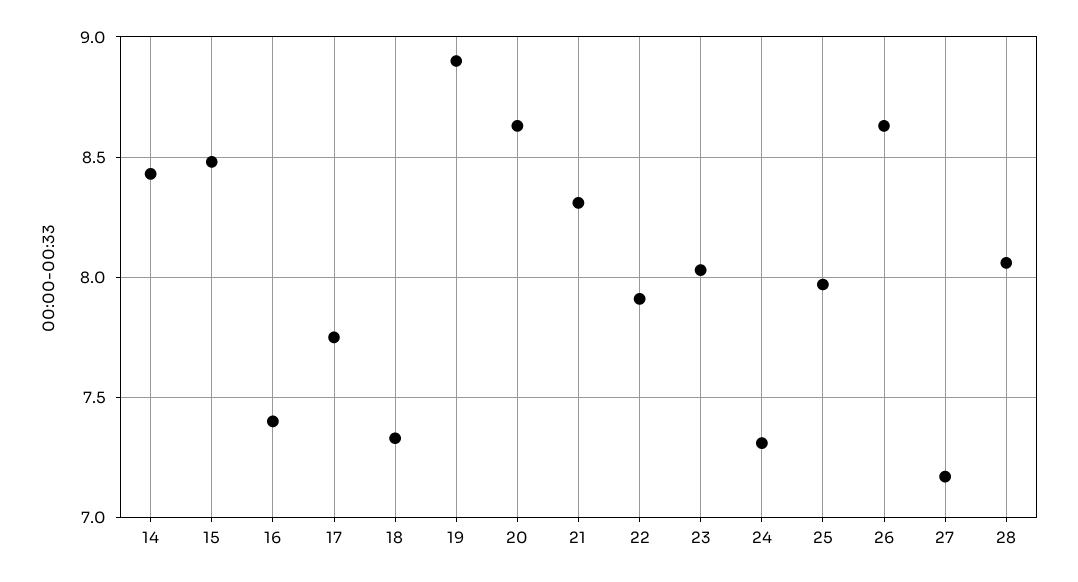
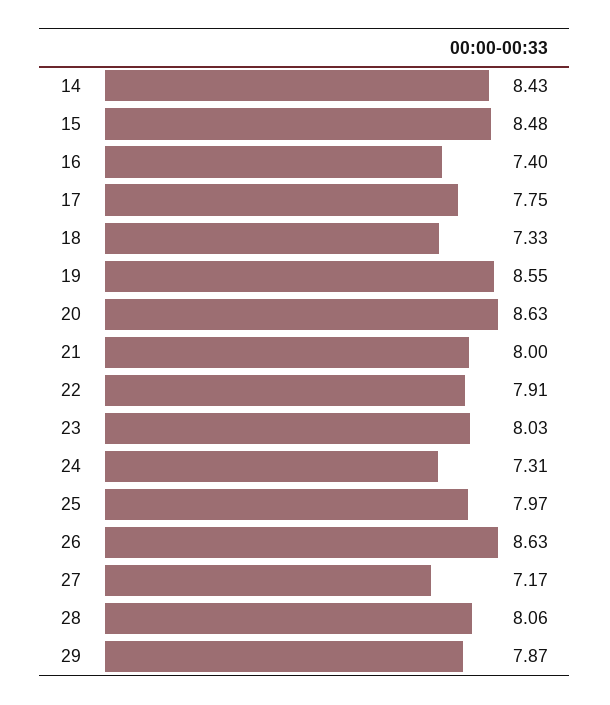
  {
    "14": 8.43,
    "15": 8.48,
    "16": 7.4,
    "17": 7.75,
    "18": 7.33,
-   "19": 8.9,
+   "19": 8.55,
    "20": 8.63,
-   "21": 8.3,
+   "21": 8,
    "22": 7.91,
    "23": 8.03,
    "24": 7.31,
    "25": 7.97,
    "26": 8.63,
    "27": 7.17,
-   "28": 8.06
+   "28": 8.06,
+   "29": 7.87
  }

